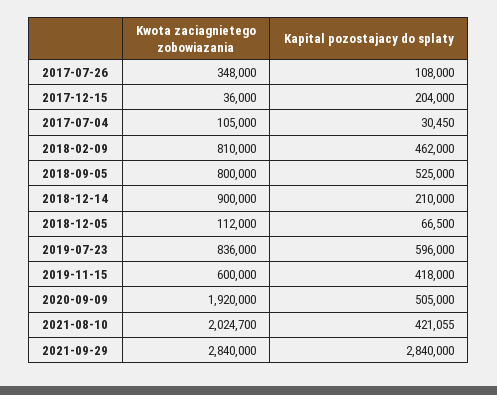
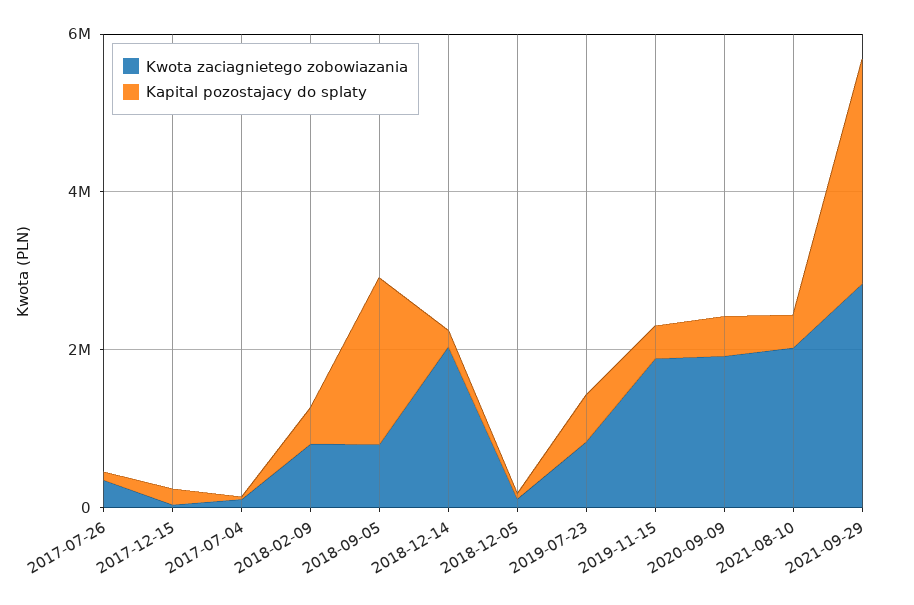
  {
    "Kwota zaciagnietego zobowiazania": {
      "2017-07-26": 348000,
      "2017-12-15": 36000,
      "2017-07-04": 105000,
      "2018-02-09": 810000,
      "2018-09-05": 800000,
-     "2018-12-14": 900000,
+     "2018-12-14": 2000000,
      "2018-12-05": 112000,
      "2019-07-23": 836000,
-     "2019-11-15": 600000,
+     "2019-11-15": 2000000,
      "2020-09-09": 1920000,
      "2021-08-10": 2024700,
      "2021-09-29": 2840000
    },
    "Kapital pozostajacy do splaty": {
      "2017-07-26": 108000,
      "2017-12-15": 204000,
      "2017-07-04": 30450,
      "2018-02-09": 462000,
-     "2018-09-05": 525000,
+     "2018-09-05": 2000000,
      "2018-12-14": 210000,
      "2018-12-05": 66500,
      "2019-07-23": 596000,
      "2019-11-15": 418000,
      "2020-09-09": 505000,
      "2021-08-10": 421055,
      "2021-09-29": 2840000
    }
  }

